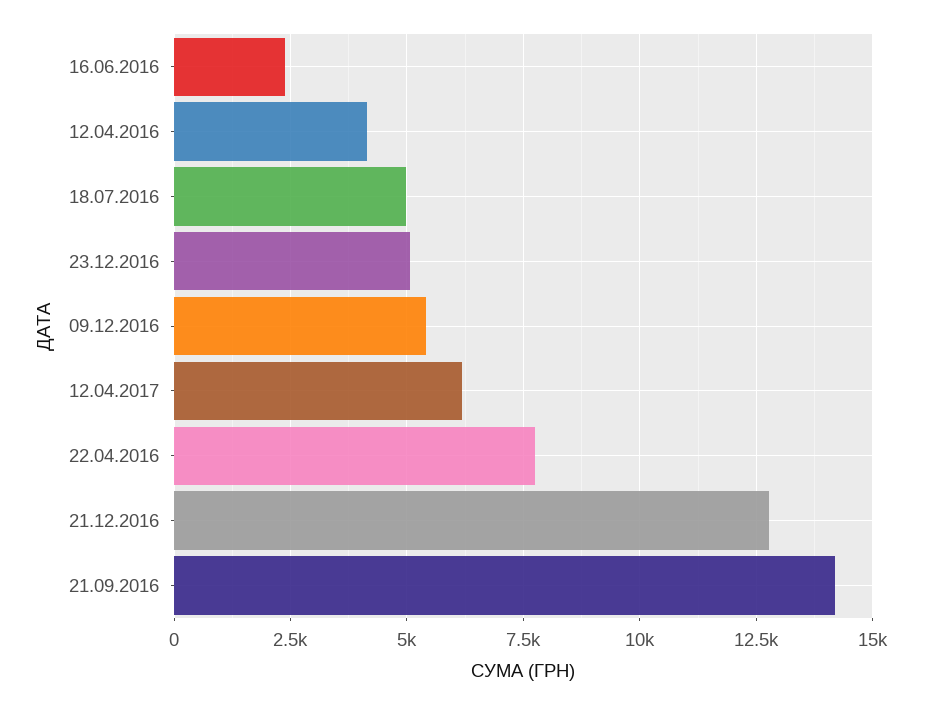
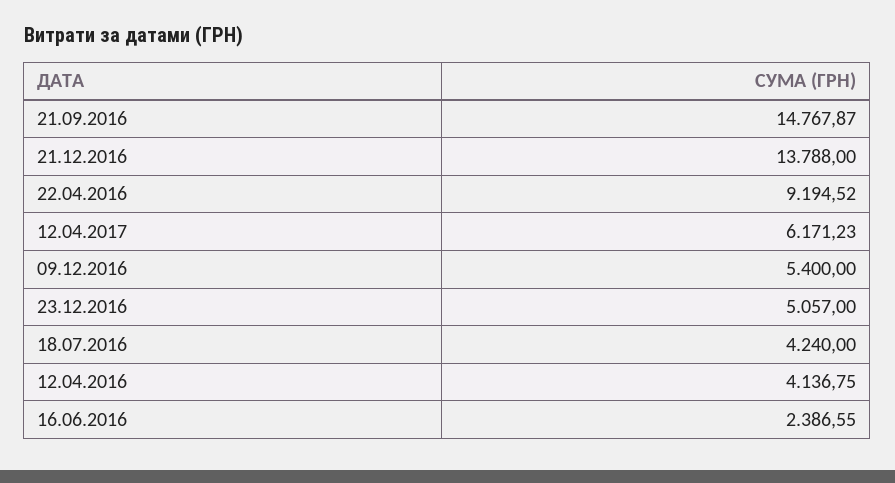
  {
    "16.06.2016": 2386.55,
    "12.04.2016": 4136.75,
-   "18.07.2016": 5000,
+   "18.07.2016": 4240,
    "23.12.2016": 5057,
    "09.12.2016": 5400,
    "12.04.2017": 6171.23,
-   "22.04.2016": 7750,
+   "22.04.2016": 9194.52,
-   "21.12.2016": 12750,
+   "21.12.2016": 13788,
-   "21.09.2016": 14250
+   "21.09.2016": 14767.87
  }

